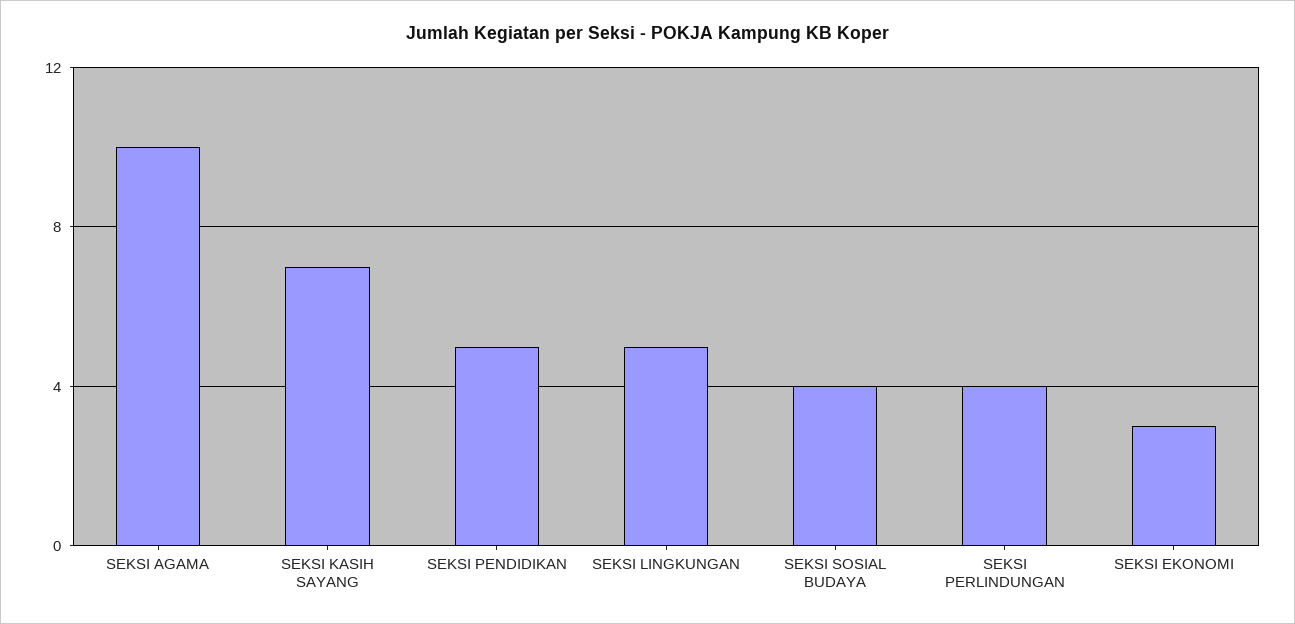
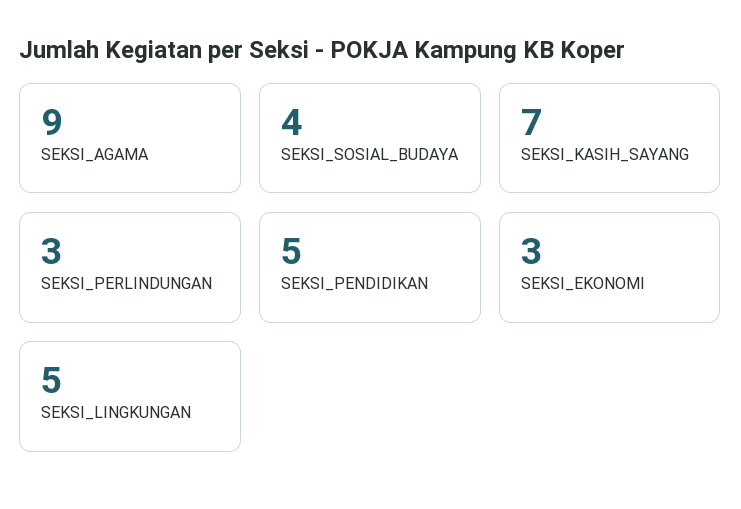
  {
-   "SEKSI AGAMA": 10,
+   "SEKSI AGAMA": 9,
    "SEKSI KASIH SAYANG": 7,
    "SEKSI PENDIDIKAN": 5,
    "SEKSI LINGKUNGAN": 5,
    "SEKSI SOSIAL BUDAYA": 4,
-   "SEKSI PERLINDUNGAN": 4,
+   "SEKSI PERLINDUNGAN": 3,
    "SEKSI EKONOMI": 3
  }

